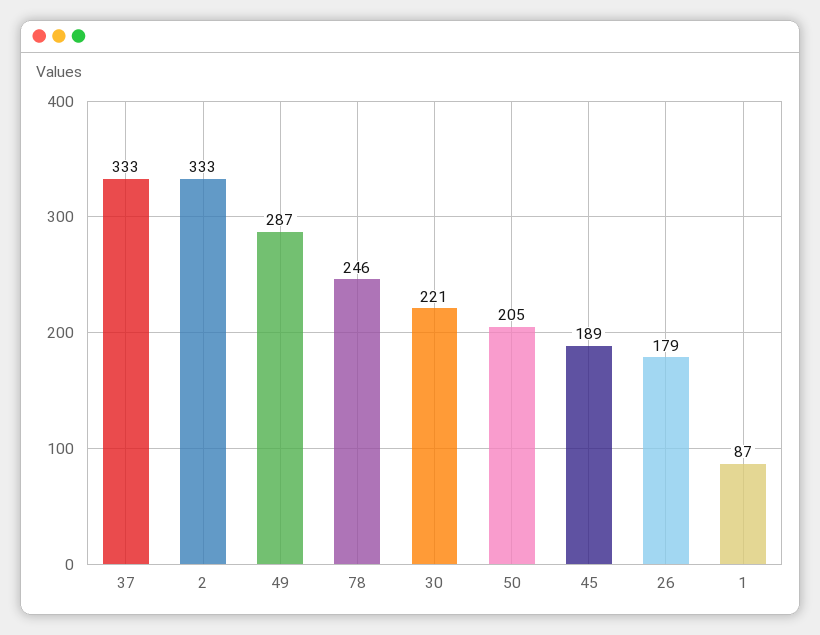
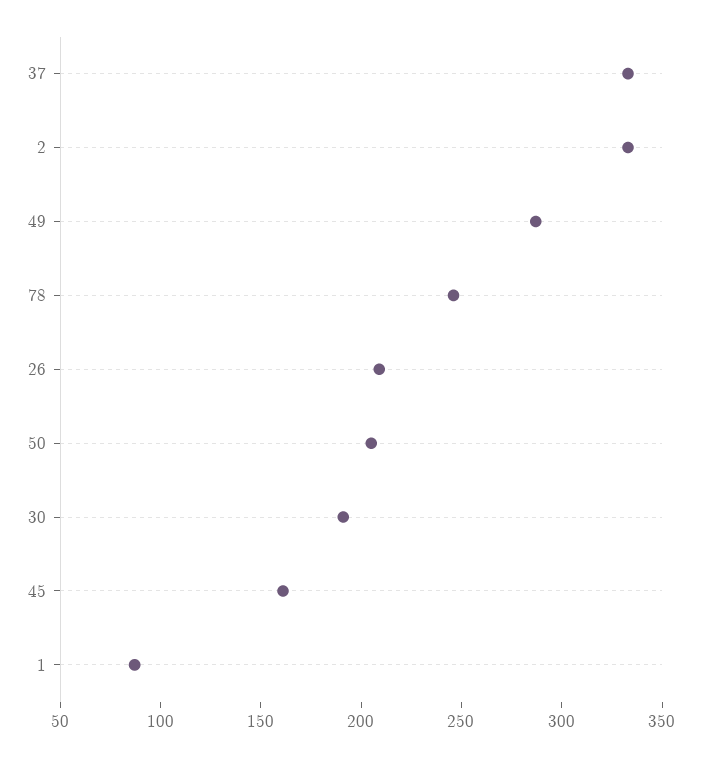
  {
    "37": 333,
    "2": 333,
    "49": 287,
    "78": 246,
-   "30": 221,
+   "30": 190,
    "50": 205,
-   "45": 189,
+   "45": 160,
-   "26": 179,
+   "26": 210,
    "1": 87
  }

